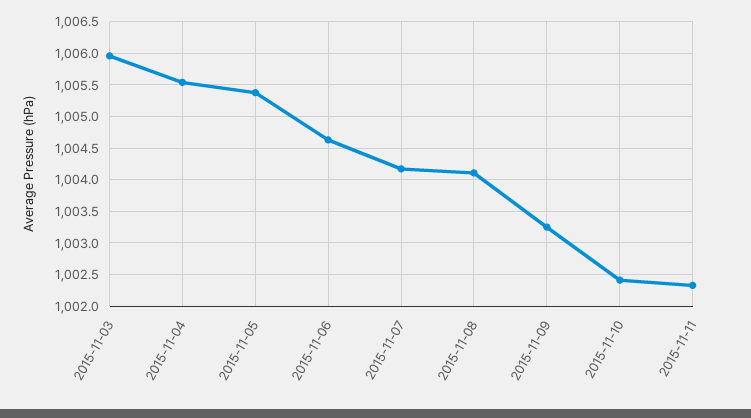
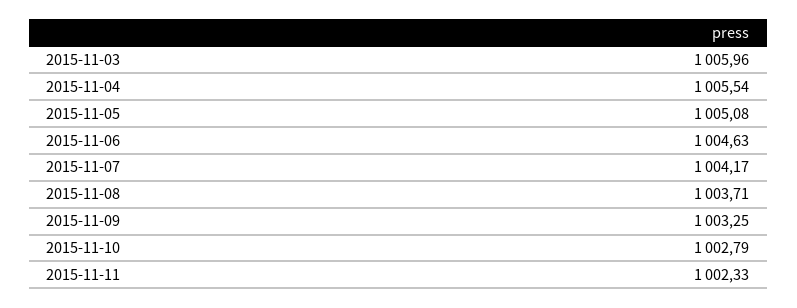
  {
    "2015-11-03": 1005.96,
    "2015-11-04": 1005.54,
-   "2015-11-05": 1005.4,
+   "2015-11-05": 1005.08,
    "2015-11-06": 1004.63,
    "2015-11-07": 1004.17,
-   "2015-11-08": 1004.1,
+   "2015-11-08": 1003.71,
    "2015-11-09": 1003.25,
-   "2015-11-10": 1002.4,
+   "2015-11-10": 1002.79,
    "2015-11-11": 1002.33
  }

